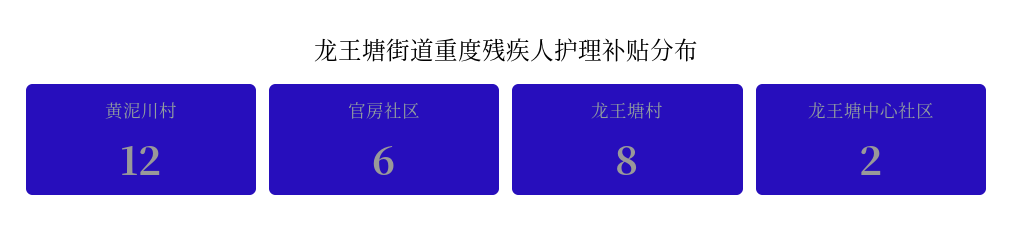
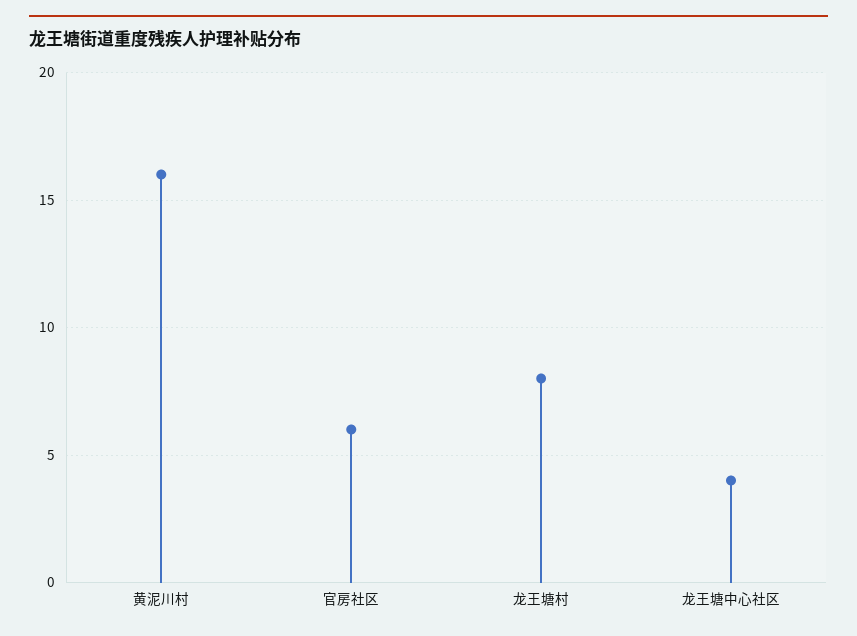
  {
-   "黄泥川村": 12,
+   "黄泥川村": 16,
    "官房社区": 6,
    "龙王塘村": 8,
-   "龙王塘中心社区": 2
+   "龙王塘中心社区": 4
  }

